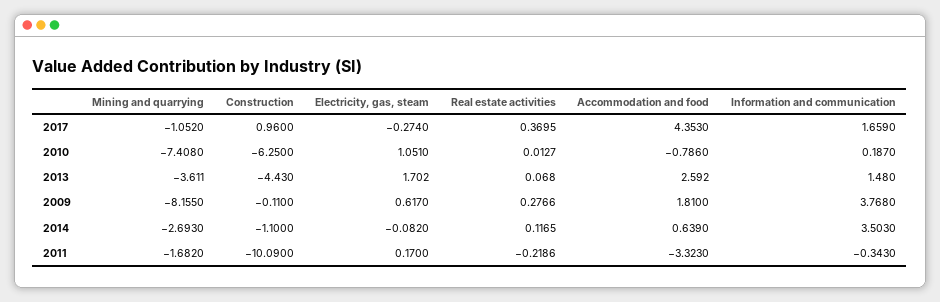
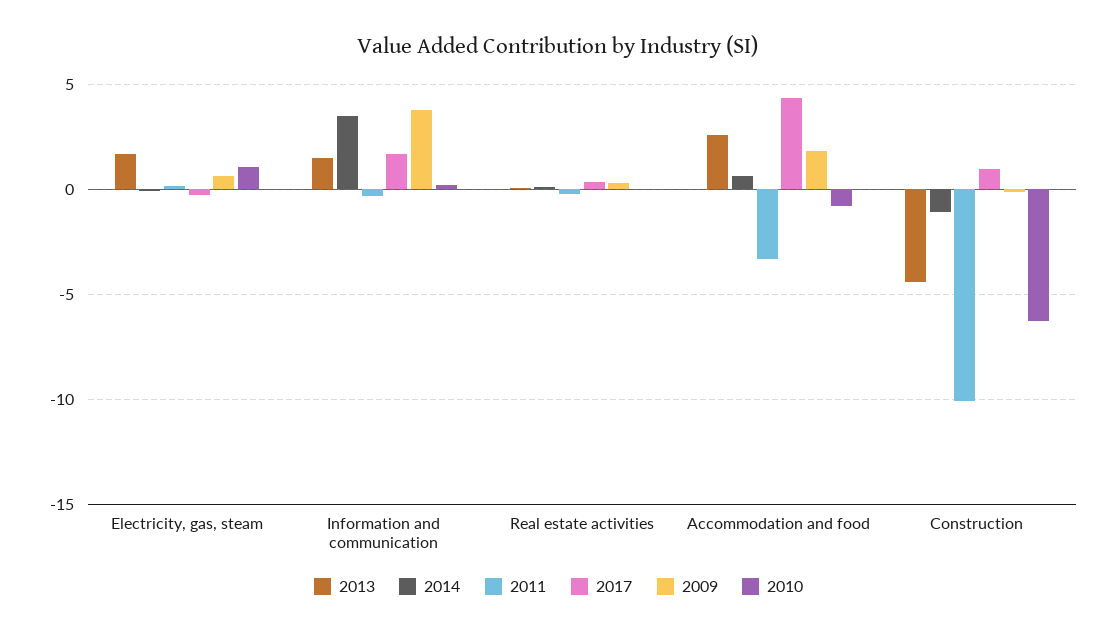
  {
    "2017": {
-     "Mining and quarrying": -1.052,
      "Construction": 0.96,
      "Electricity, gas, steam": -0.274,
      "Real estate activities": 0.3695,
      "Accommodation and food": 4.353,
      "Information and communication": 1.659
    },
    "2010": {
-     "Mining and quarrying": -7.408,
      "Construction": -6.25,
      "Electricity, gas, steam": 1.051,
      "Real estate activities": 0.0127,
      "Accommodation and food": -0.786,
      "Information and communication": 0.187
    },
    "2013": {
-     "Mining and quarrying": -3.611,
      "Construction": -4.43,
      "Electricity, gas, steam": 1.702,
      "Real estate activities": 0.068,
      "Accommodation and food": 2.592,
      "Information and communication": 1.48
    },
    "2009": {
-     "Mining and quarrying": -8.155,
      "Construction": -0.11,
      "Electricity, gas, steam": 0.617,
      "Real estate activities": 0.2766,
      "Accommodation and food": 1.81,
      "Information and communication": 3.768
    },
    "2014": {
-     "Mining and quarrying": -2.693,
      "Construction": -1.1,
      "Electricity, gas, steam": -0.082,
      "Real estate activities": 0.1165,
      "Accommodation and food": 0.639,
      "Information and communication": 3.503
    },
    "2011": {
-     "Mining and quarrying": -1.682,
      "Construction": -10.09,
      "Electricity, gas, steam": 0.17,
      "Real estate activities": -0.2186,
      "Accommodation and food": -3.323,
      "Information and communication": -0.343
    }
  }

